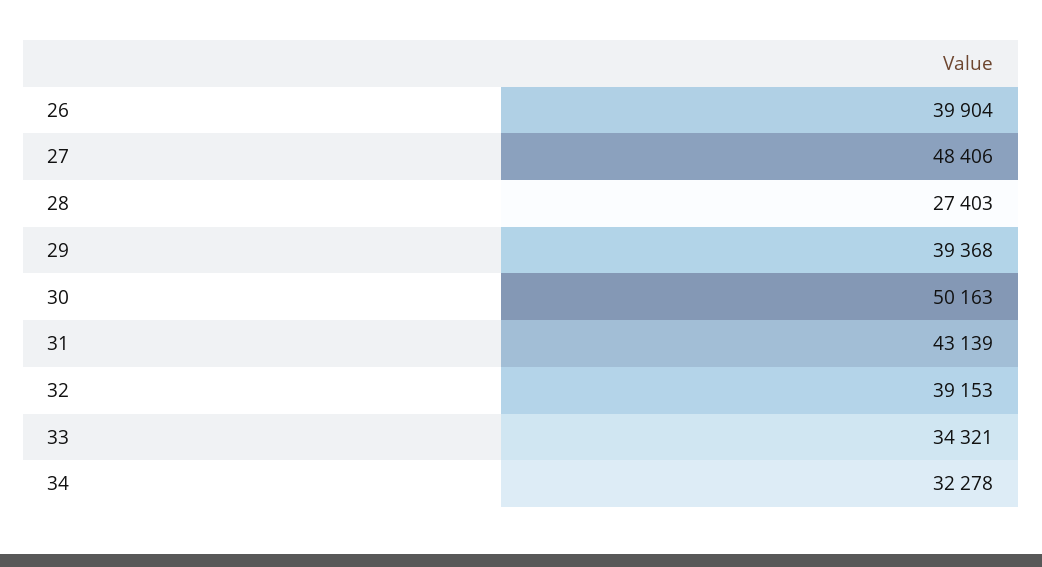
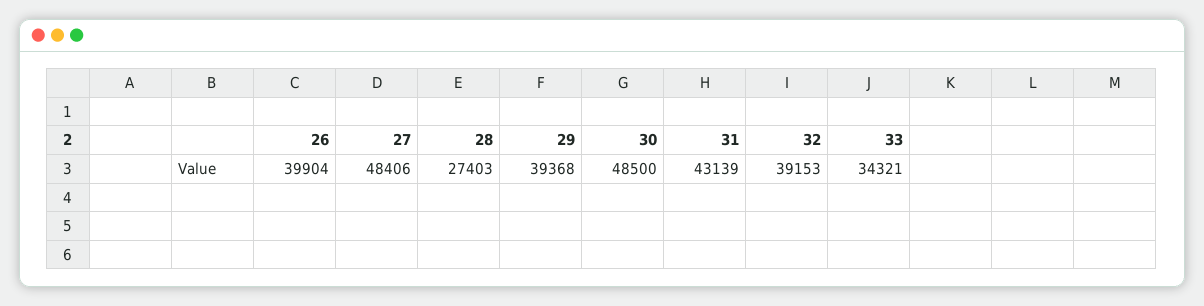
  {
    "26": 39904,
    "27": 48406,
    "28": 27403,
    "29": 39368,
-   "30": 50163,
+   "30": 48500,
    "31": 43139,
    "32": 39153,
-   "33": 34321,
+   "33": 34321
-   "34": 32278
  }

